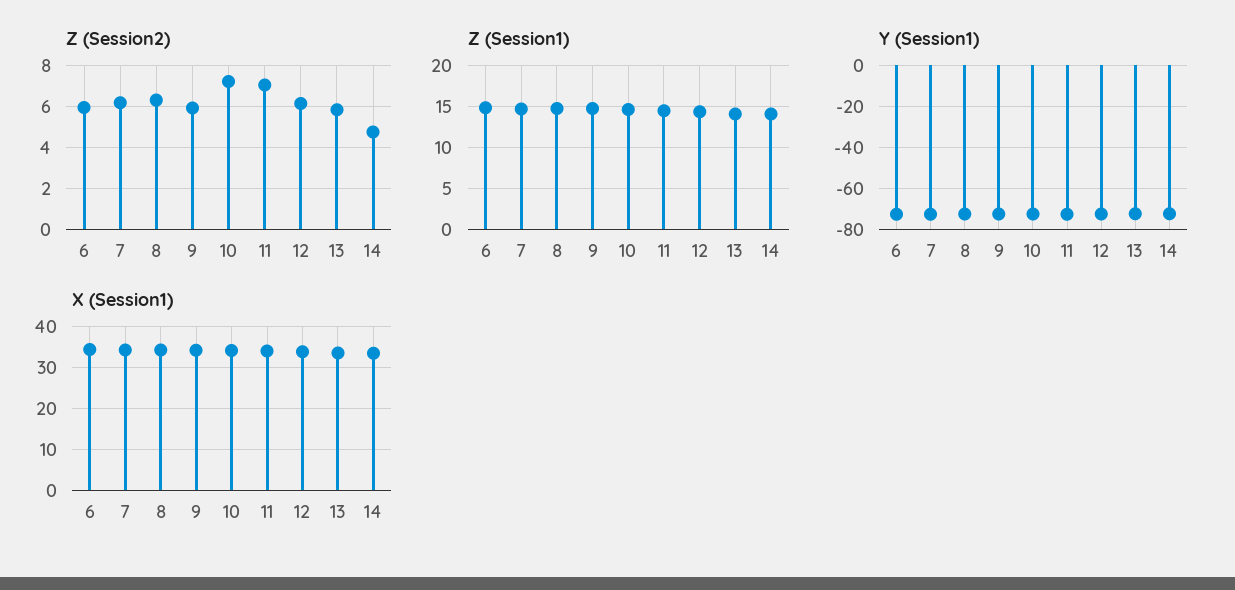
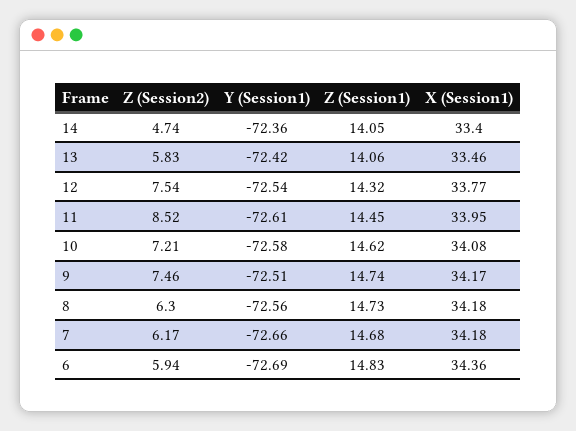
  {
    "Z (Session2)": {
      "6": 5.94,
      "7": 6.17,
      "8": 6.3,
-     "9": 6,
+     "9": 7.46,
      "10": 7.21,
-     "11": 7,
+     "11": 8.52,
-     "12": 6,
+     "12": 7.54,
      "13": 5.83,
      "14": 4.74
    },
    "Z (Session1)": {
      "6": 14.83,
      "7": 14.68,
      "8": 14.73,
      "9": 14.74,
      "10": 14.62,
      "11": 14.45,
      "12": 14.32,
      "13": 14.06,
      "14": 14.05
    },
    "Y (Session1)": {
      "6": -72.69,
      "7": -72.66,
      "8": -72.56,
      "9": -72.51,
      "10": -72.58,
      "11": -72.61,
      "12": -72.54,
      "13": -72.42,
      "14": -72.36
    },
    "X (Session1)": {
      "6": 34.36,
      "7": 34.18,
      "8": 34.18,
      "9": 34.17,
      "10": 34.08,
      "11": 33.95,
      "12": 33.77,
      "13": 33.46,
      "14": 33.4
    }
  }

